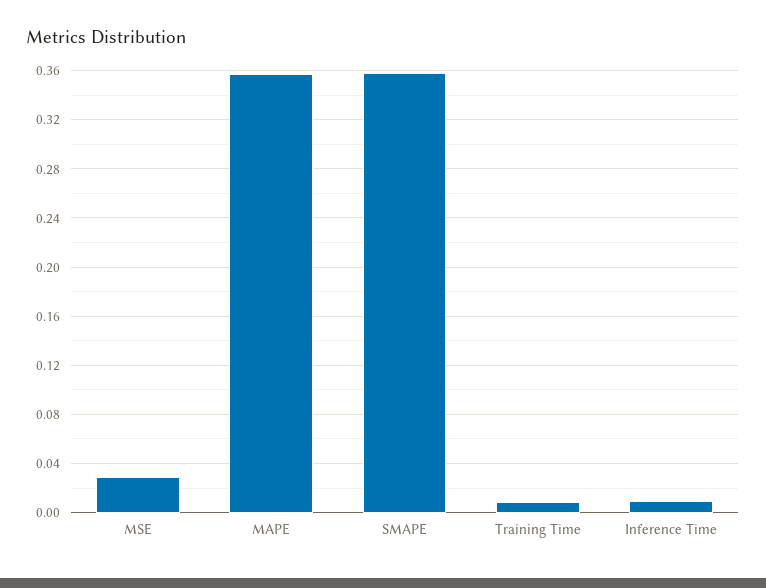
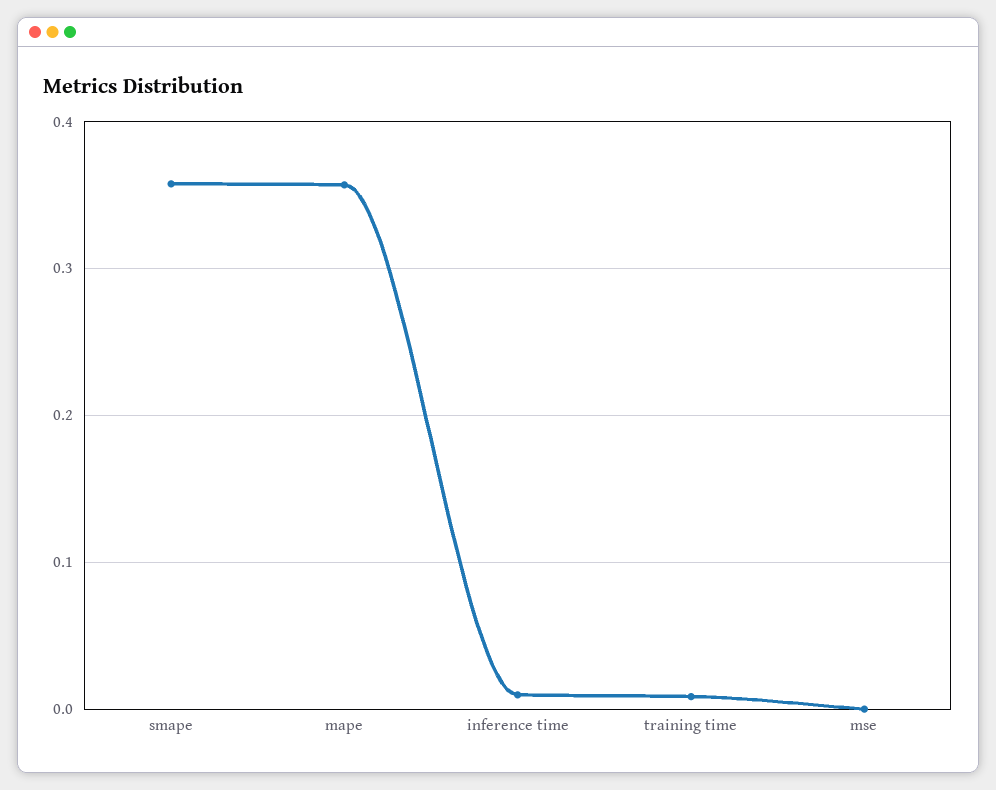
  {
-   "MSE": 0.03,
+   "MSE": 0,
    "MAPE": 0.355,
    "SMAPE": 0.36,
    "Training Time": 0.01,
    "Inference Time": 0.01
  }

